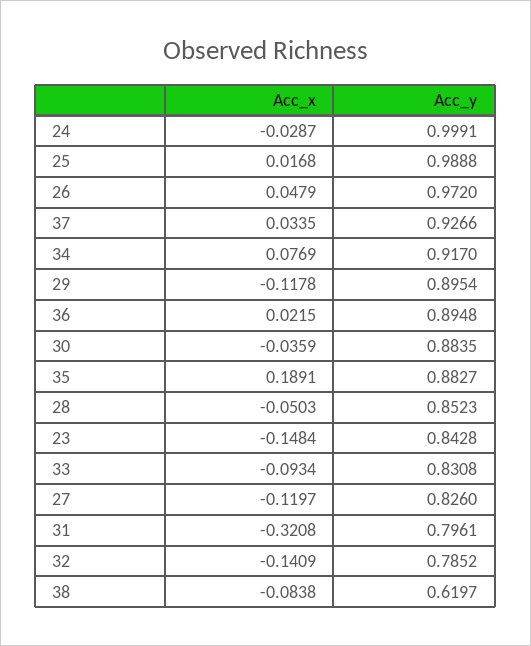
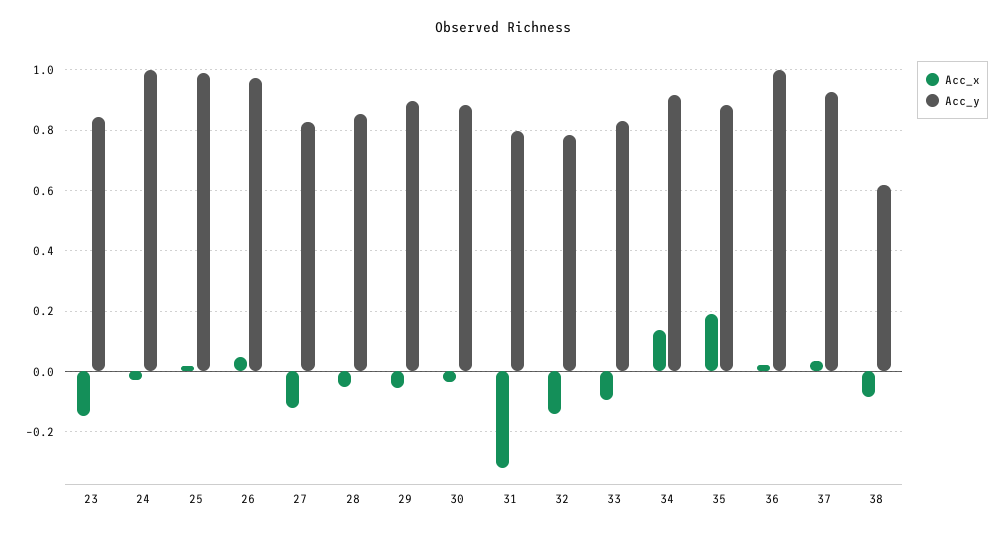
  {
    "Acc_x": {
      "24": -0.0287,
      "25": 0.0168,
      "26": 0.0479,
      "37": 0.0335,
-     "34": 0.0769,
+     "34": 0.14,
-     "29": -0.1178,
+     "29": -0.06,
      "36": 0.0215,
      "30": -0.0359,
      "35": 0.1891,
      "28": -0.0503,
      "23": -0.1484,
      "33": -0.0934,
      "27": -0.1197,
      "31": -0.3208,
      "32": -0.1409,
      "38": -0.0838
    },
    "Acc_y": {
      "24": 0.9991,
      "25": 0.9888,
      "26": 0.972,
      "37": 0.9266,
      "34": 0.917,
      "29": 0.8954,
-     "36": 0.8948,
+     "36": 1,
      "30": 0.8835,
      "35": 0.8827,
      "28": 0.8523,
      "23": 0.8428,
      "33": 0.8308,
      "27": 0.826,
      "31": 0.7961,
      "32": 0.7852,
      "38": 0.6197
    }
  }

